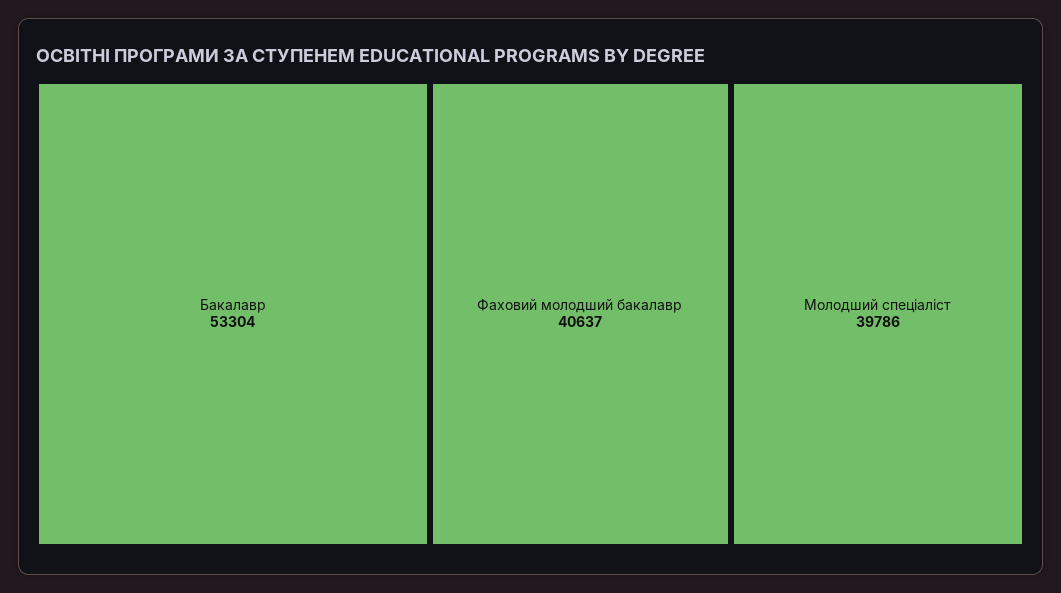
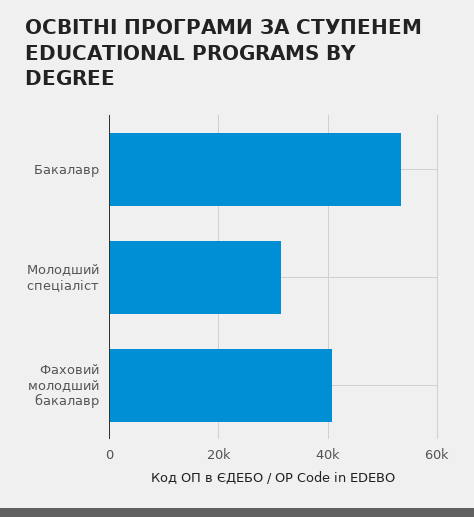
  {
    "Бакалавр": 53304,
    "Фаховий молодший бакалавр": 40637,
-   "Молодший спеціаліст": 39786
+   "Молодший спеціаліст": 32000
  }

